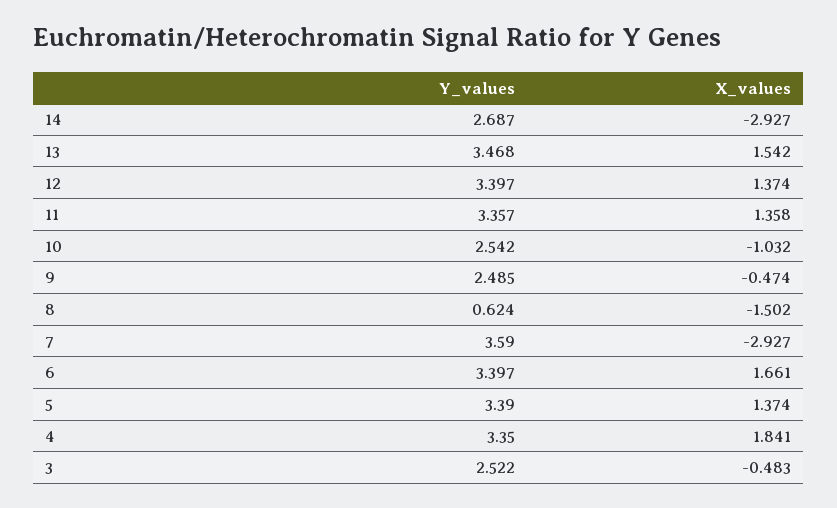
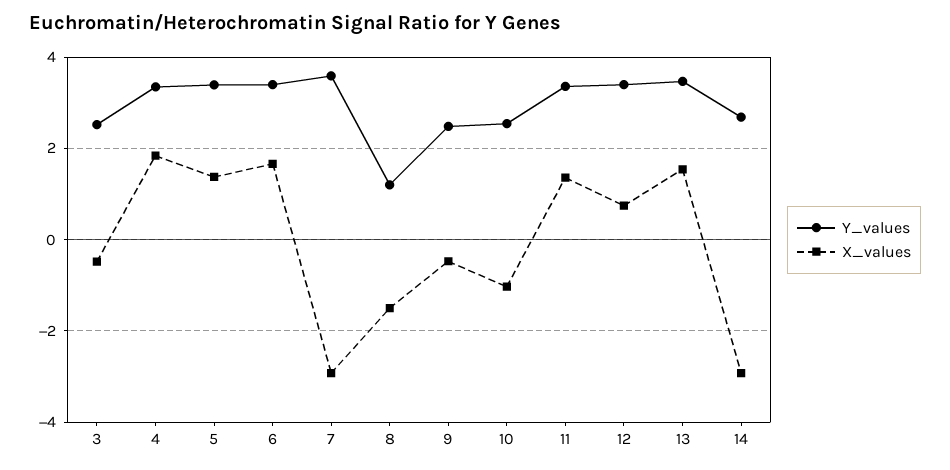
  {
    "Y_values": {
      "14": 2.687,
      "13": 3.468,
      "12": 3.397,
      "11": 3.357,
      "10": 2.542,
      "9": 2.485,
-     "8": 0.624,
+     "8": 1.2,
      "7": 3.59,
      "6": 3.397,
      "5": 3.39,
      "4": 3.35,
      "3": 2.522
    },
    "X_values": {
      "14": -2.927,
      "13": 1.542,
-     "12": 1.374,
+     "12": 0.8,
      "11": 1.358,
      "10": -1.032,
      "9": -0.474,
      "8": -1.502,
      "7": -2.927,
      "6": 1.661,
      "5": 1.374,
      "4": 1.841,
      "3": -0.483
    }
  }

